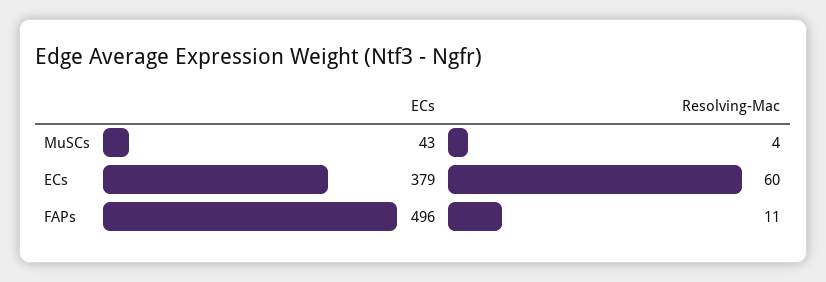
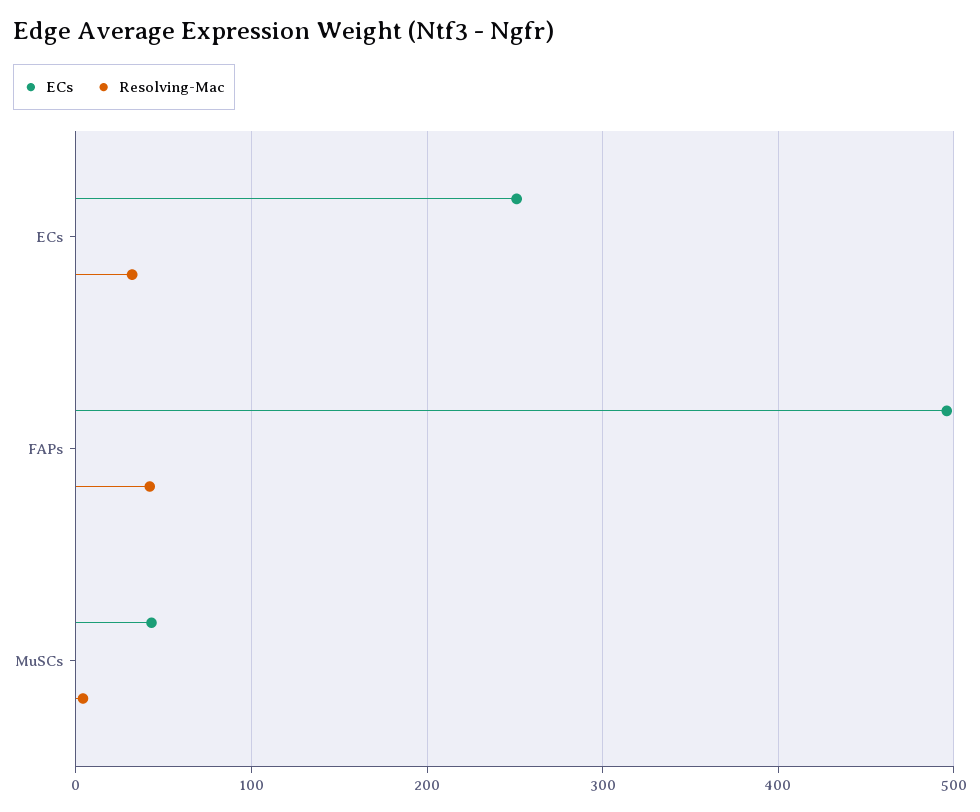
  {
    "ECs": {
      "MuSCs": 43,
-     "ECs": 379,
+     "ECs": 250,
      "FAPs": 496
    },
    "Resolving-Mac": {
      "MuSCs": 4,
-     "ECs": 60,
+     "ECs": 30,
-     "FAPs": 11
+     "FAPs": 40
    }
  }

